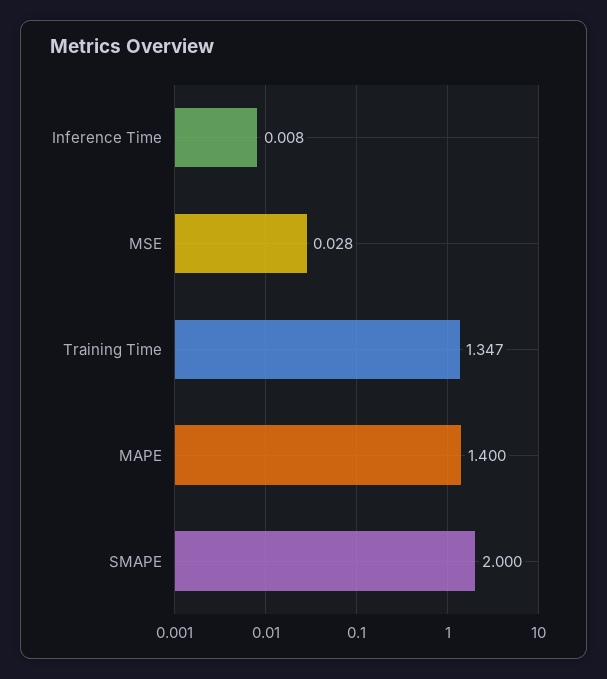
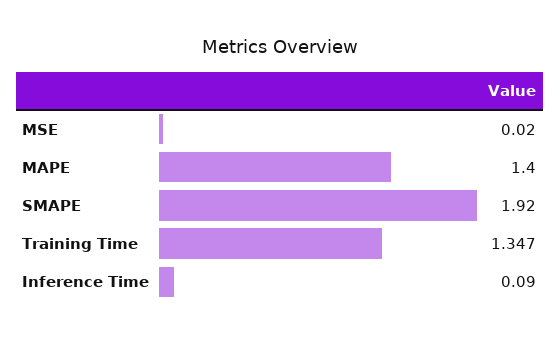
  {
-   "Inference Time": 0.008,
+   "Inference Time": 0.09,
-   "MSE": 0.028,
+   "MSE": 0.02,
    "Training Time": 1.347,
    "MAPE": 1.4,
-   "SMAPE": 2
+   "SMAPE": 1.92
  }

